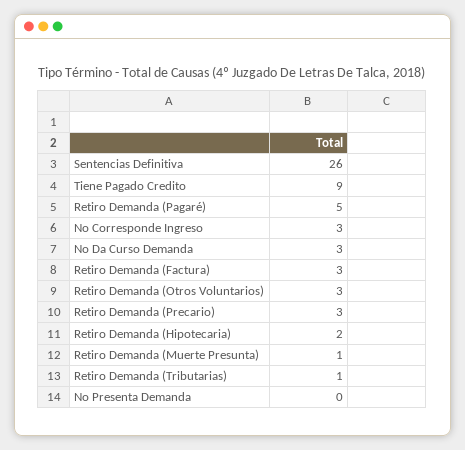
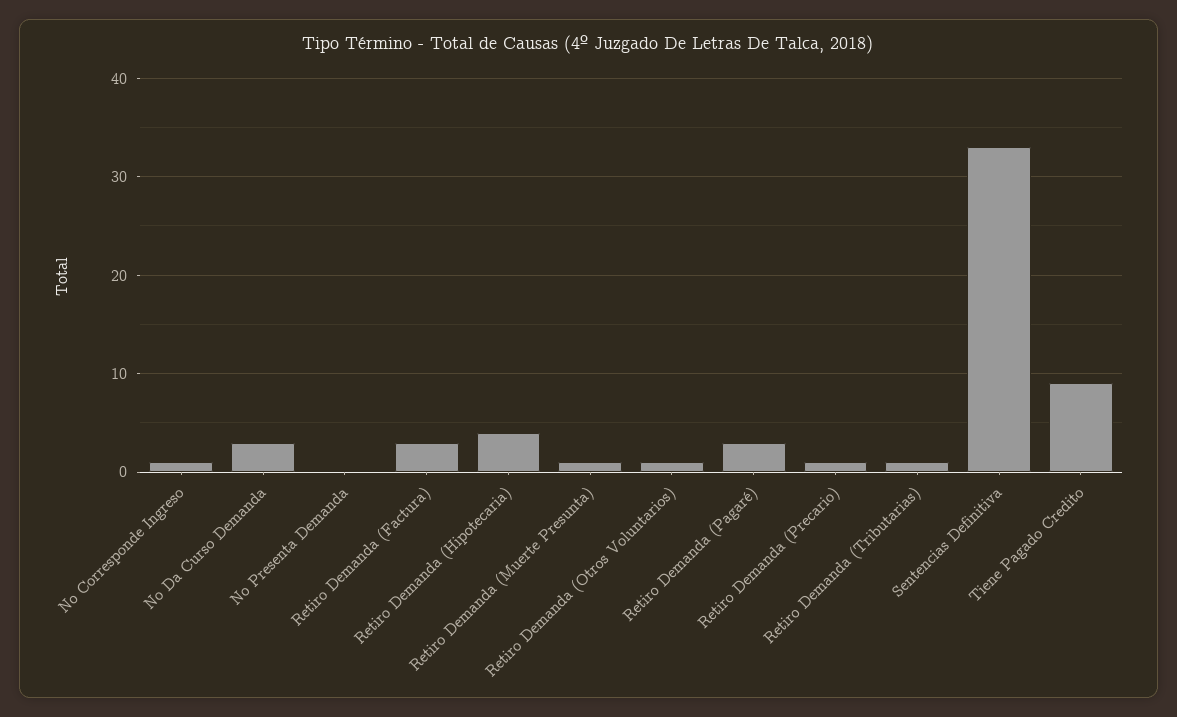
  {
-   "Sentencias Definitiva": 26,
+   "Sentencias Definitiva": 33,
    "Tiene Pagado Credito": 9,
-   "Retiro Demanda (Pagaré)": 5,
+   "Retiro Demanda (Pagaré)": 3,
-   "No Corresponde Ingreso": 3,
+   "No Corresponde Ingreso": 1,
    "No Da Curso Demanda": 3,
    "Retiro Demanda (Factura)": 3,
-   "Retiro Demanda (Otros Voluntarios)": 3,
+   "Retiro Demanda (Otros Voluntarios)": 1,
-   "Retiro Demanda (Precario)": 3,
+   "Retiro Demanda (Precario)": 1,
-   "Retiro Demanda (Hipotecaria)": 2,
+   "Retiro Demanda (Hipotecaria)": 4,
    "Retiro Demanda (Muerte Presunta)": 1,
    "Retiro Demanda (Tributarias)": 1,
    "No Presenta Demanda": 0
  }

